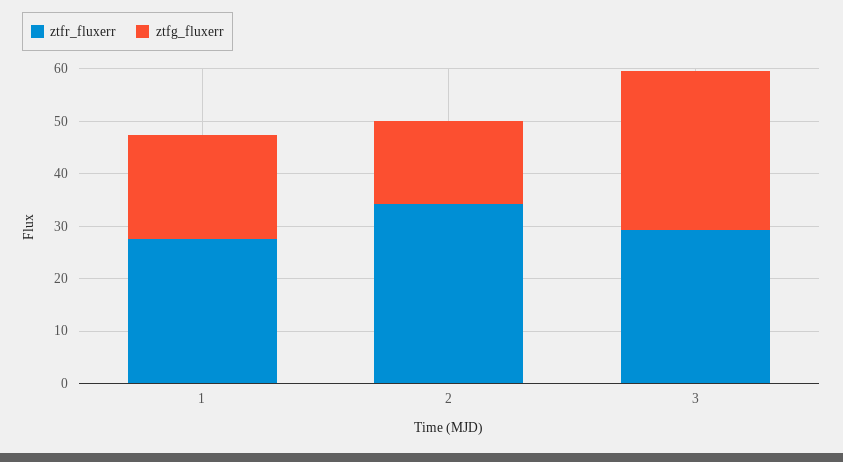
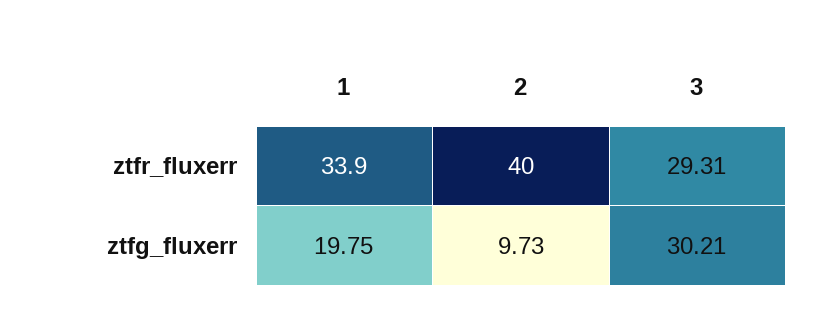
  {
    "ztfr_fluxerr": {
-     "1": 28,
+     "1": 33.9,
-     "2": 34,
+     "2": 40,
      "3": 29.31
    },
    "ztfg_fluxerr": {
      "1": 19.75,
-     "2": 16,
+     "2": 9.73,
      "3": 30.21
    }
  }

